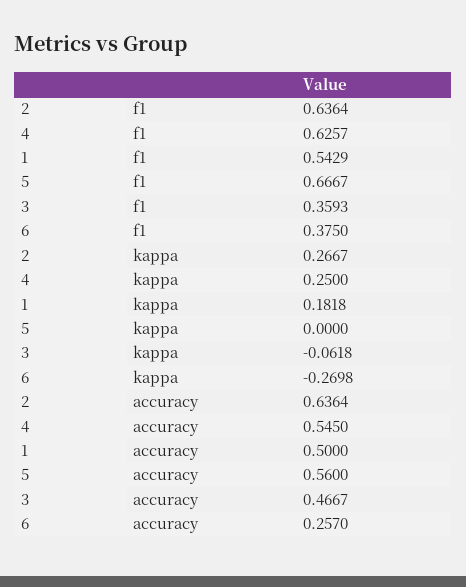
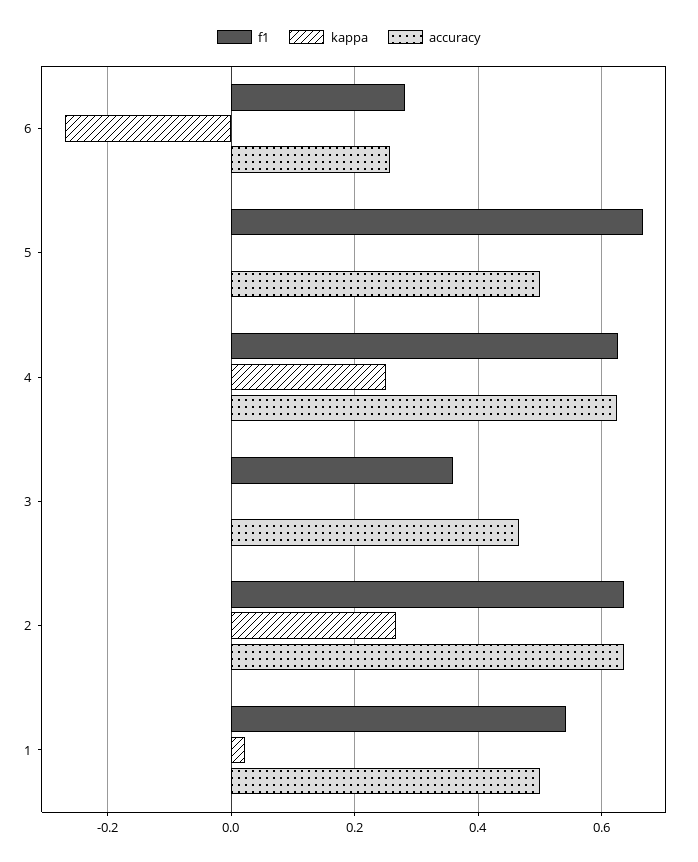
  {
    "f1": {
      "2": 0.6364,
      "4": 0.6257,
      "1": 0.5429,
      "5": 0.6667,
      "3": 0.3593,
-     "6": 0.375
+     "6": 0.28
    },
    "kappa": {
      "2": 0.2667,
      "4": 0.25,
-     "1": 0.1818,
+     "1": 0.02,
      "5": 0,
-     "3": -0.0618,
+     "3": 0,
      "6": -0.2698
    },
    "accuracy": {
      "2": 0.6364,
-     "4": 0.545,
+     "4": 0.62,
      "1": 0.5,
-     "5": 0.56,
+     "5": 0.5,
      "3": 0.4667,
      "6": 0.257
    }
  }

